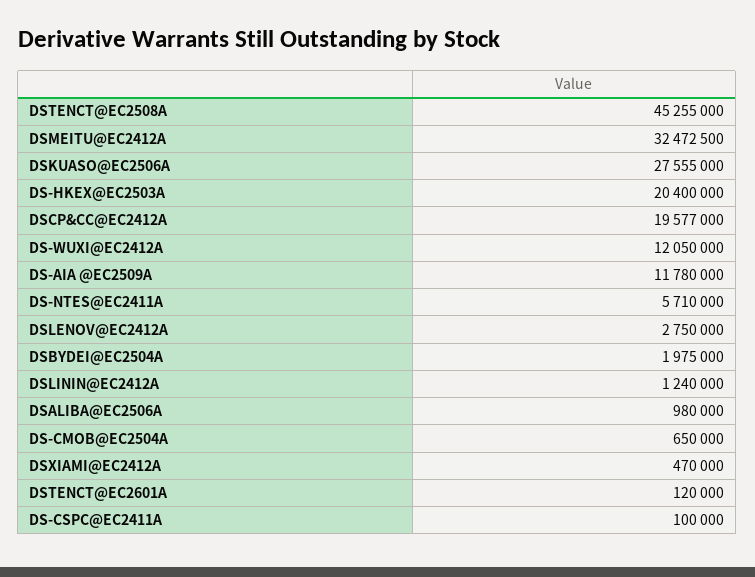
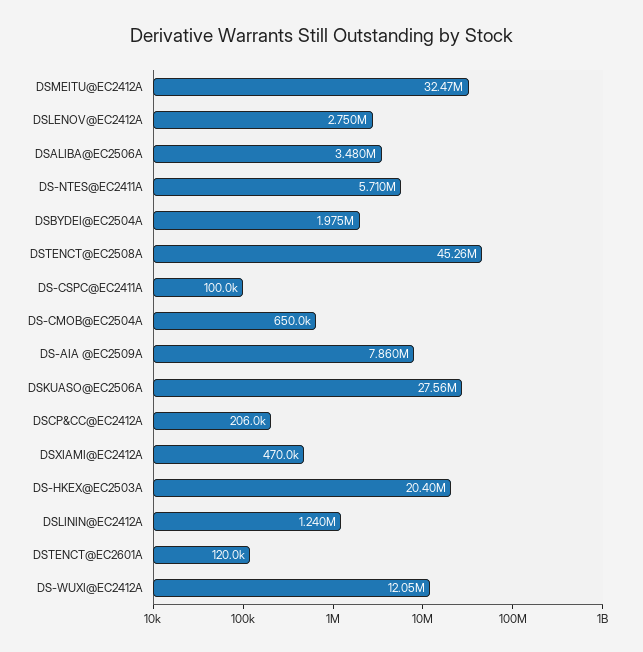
  {
    "DSTENCT@EC2508A": 45255000,
    "DSMEITU@EC2412A": 32472500,
    "DSKUASO@EC2506A": 27555000,
    "DS-HKEX@EC2503A": 20400000,
-   "DSCP&CC@EC2412A": 19577000,
+   "DSCP&CC@EC2412A": 206000,
    "DS-WUXI@EC2412A": 12050000,
-   "DS-AIA @EC2509A": 11780000,
+   "DS-AIA @EC2509A": 7860000,
    "DS-NTES@EC2411A": 5710000,
    "DSLENOV@EC2412A": 2750000,
    "DSBYDEI@EC2504A": 1975000,
    "DSLININ@EC2412A": 1240000,
-   "DSALIBA@EC2506A": 980000,
+   "DSALIBA@EC2506A": 3480000,
    "DS-CMOB@EC2504A": 650000,
    "DSXIAMI@EC2412A": 470000,
    "DSTENCT@EC2601A": 120000,
    "DS-CSPC@EC2411A": 100000
  }

